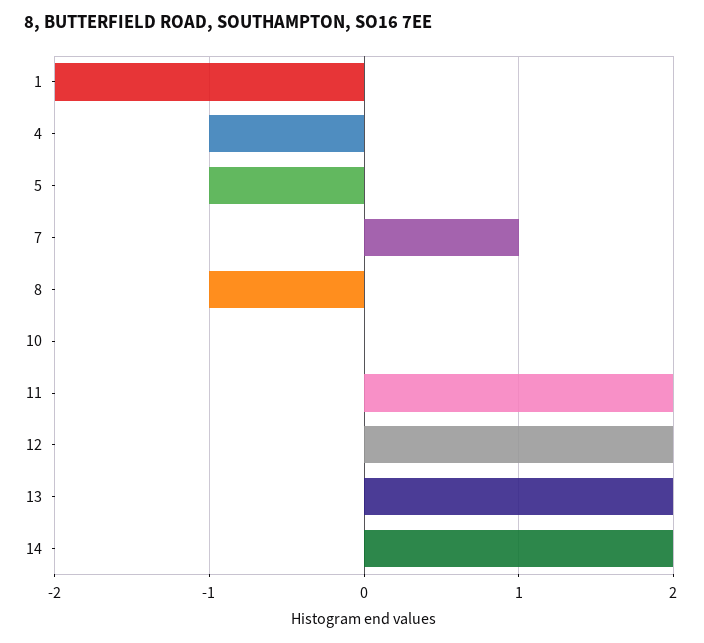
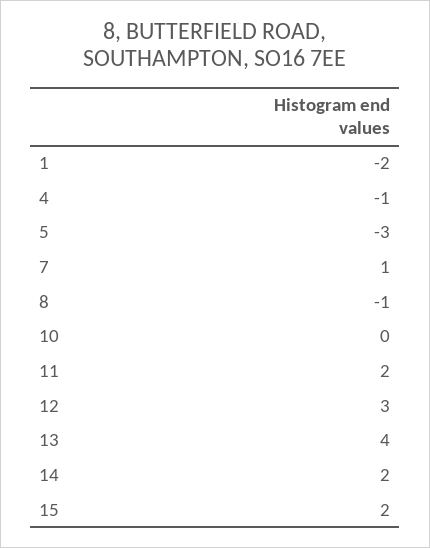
  {
    "1": -2,
    "4": -1,
-   "5": -1,
+   "5": -3,
    "7": 1,
    "8": -1,
    "10": 0,
    "11": 2,
-   "12": 2,
+   "12": 3,
-   "13": 2,
+   "13": 4,
-   "14": 2
+   "14": 2,
+   "15": 2
  }

